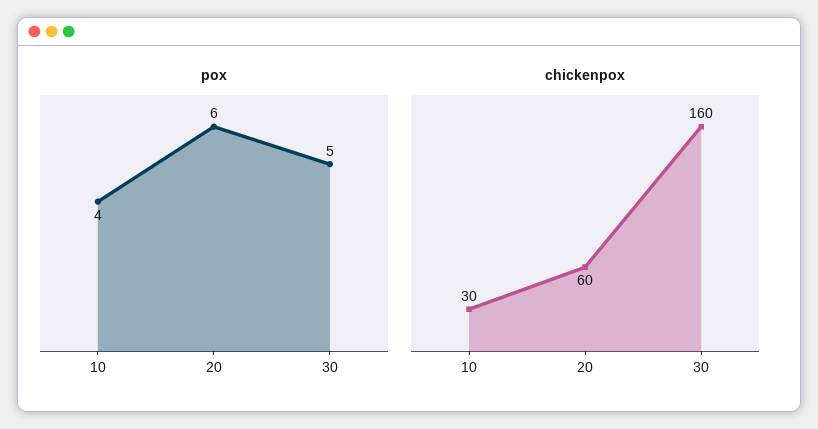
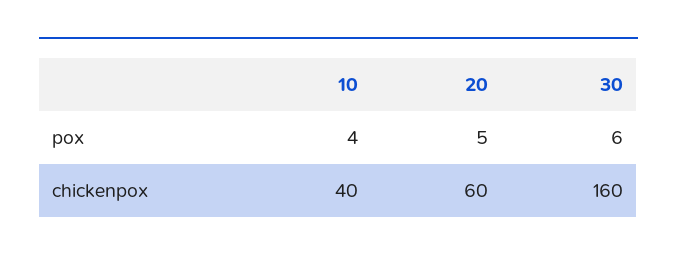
  {
    "pox": {
      "10": 4,
-     "20": 6,
+     "20": 5,
-     "30": 5
+     "30": 6
    },
    "chickenpox": {
-     "10": 30,
+     "10": 40,
      "20": 60,
      "30": 160
    }
  }

